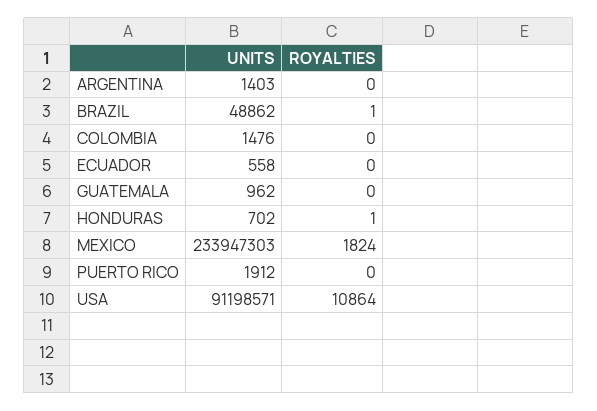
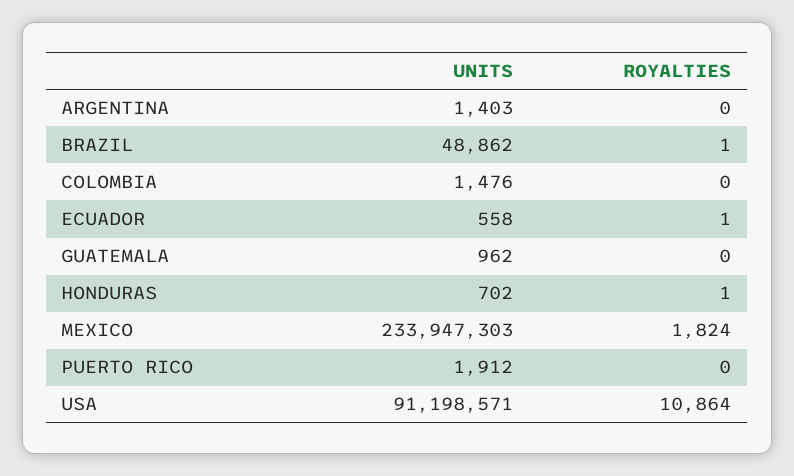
  {
    "UNITS": {
      "ARGENTINA": 1403,
      "BRAZIL": 48862,
      "COLOMBIA": 1476,
      "ECUADOR": 558,
      "GUATEMALA": 962,
      "HONDURAS": 702,
      "MEXICO": 233947303,
      "PUERTO RICO": 1912,
      "USA": 91198571
    },
    "ROYALTIES": {
      "ARGENTINA": 0,
      "BRAZIL": 1,
      "COLOMBIA": 0,
-     "ECUADOR": 0,
+     "ECUADOR": 1,
      "GUATEMALA": 0,
      "HONDURAS": 1,
      "MEXICO": 1824,
      "PUERTO RICO": 0,
      "USA": 10864
    }
  }

